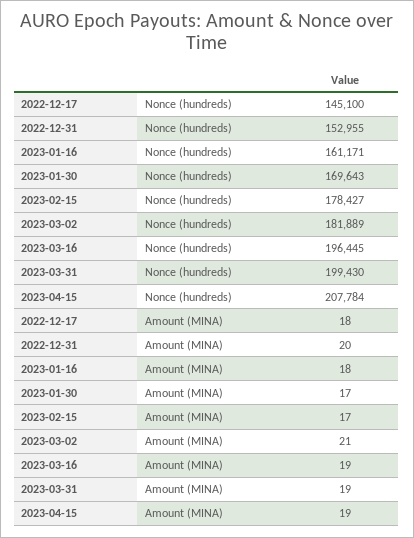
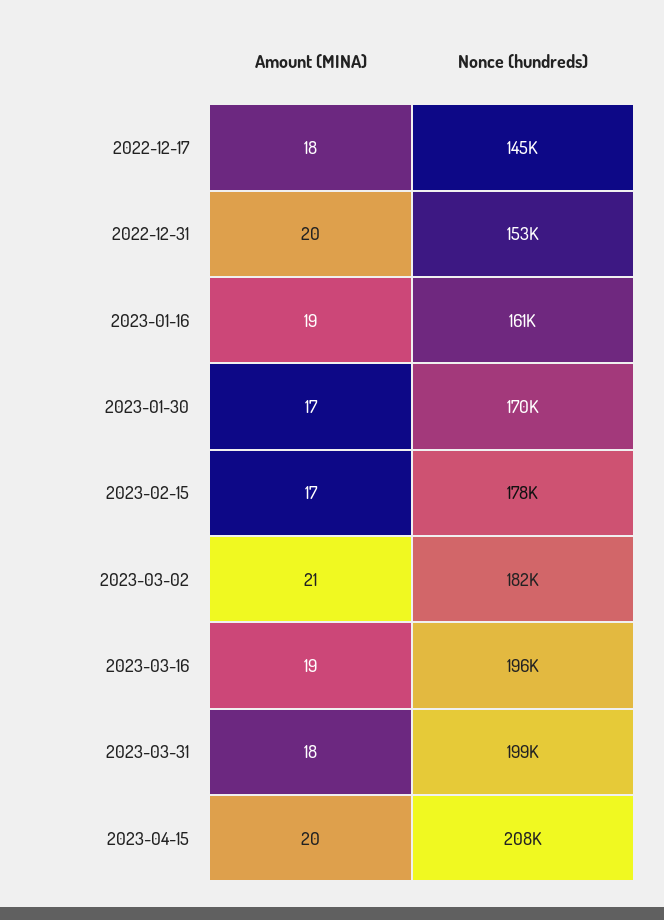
  {
    "2022-12-17": {
      "Nonce (hundreds)": 145100,
      "Amount (MINA)": 18
    },
    "2022-12-31": {
      "Nonce (hundreds)": 152955,
      "Amount (MINA)": 20
    },
    "2023-01-16": {
      "Nonce (hundreds)": 161171,
-     "Amount (MINA)": 18
+     "Amount (MINA)": 19
    },
    "2023-01-30": {
      "Nonce (hundreds)": 169643,
      "Amount (MINA)": 17
    },
    "2023-02-15": {
      "Nonce (hundreds)": 178427,
      "Amount (MINA)": 17
    },
    "2023-03-02": {
      "Nonce (hundreds)": 181889,
      "Amount (MINA)": 21
    },
    "2023-03-16": {
      "Nonce (hundreds)": 196445,
      "Amount (MINA)": 19
    },
    "2023-03-31": {
      "Nonce (hundreds)": 199430,
-     "Amount (MINA)": 19
+     "Amount (MINA)": 18
    },
    "2023-04-15": {
      "Nonce (hundreds)": 207784,
-     "Amount (MINA)": 19
+     "Amount (MINA)": 20
    }
  }

